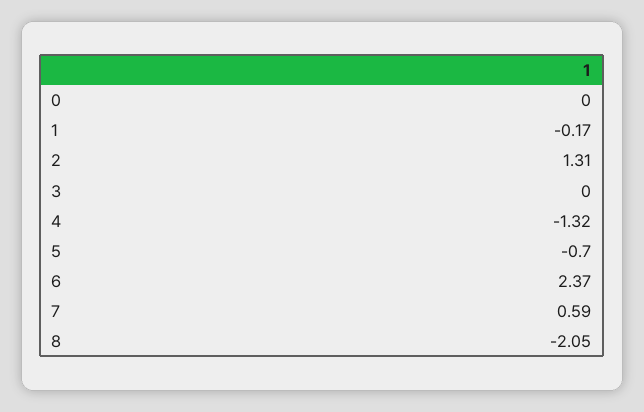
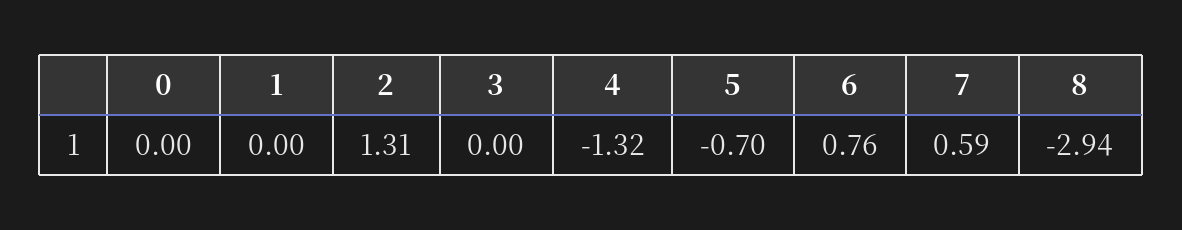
  {
    "0": 0,
-   "1": -0.17,
+   "1": 0,
    "2": 1.31,
    "3": 0,
    "4": -1.32,
    "5": -0.7,
-   "6": 2.37,
+   "6": 0.76,
    "7": 0.59,
-   "8": -2.05
+   "8": -2.94
  }

